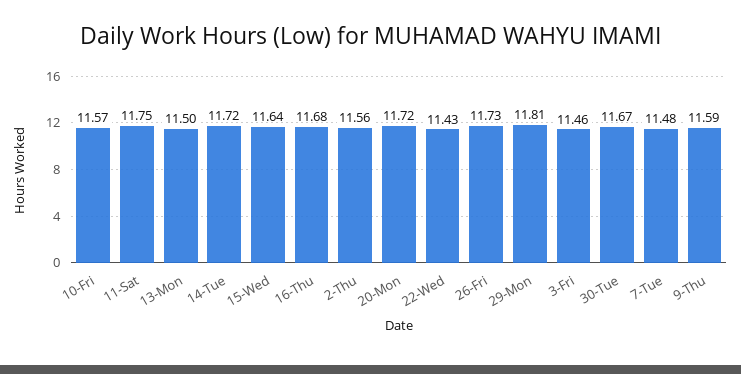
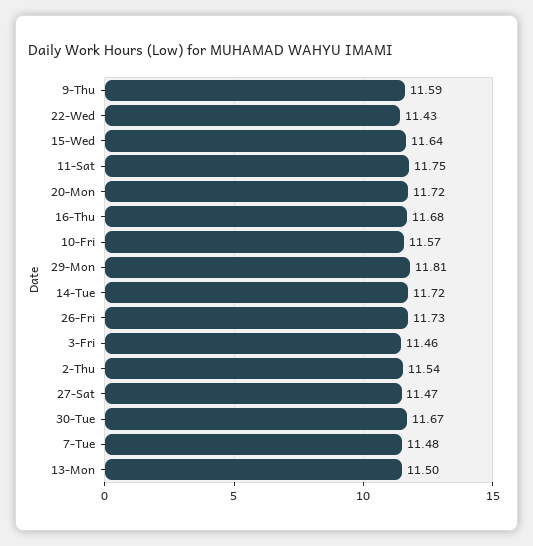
  {
    "10-Fri": 11.57,
    "11-Sat": 11.75,
    "13-Mon": 11.5,
    "14-Tue": 11.72,
    "15-Wed": 11.64,
    "16-Thu": 11.68,
-   "2-Thu": 11.56,
+   "2-Thu": 11.54,
    "20-Mon": 11.72,
    "22-Wed": 11.43,
    "26-Fri": 11.73,
    "29-Mon": 11.81,
    "3-Fri": 11.46,
    "30-Tue": 11.67,
    "7-Tue": 11.48,
-   "9-Thu": 11.59
+   "9-Thu": 11.59,
+   "27-Sat": 11.47
  }

